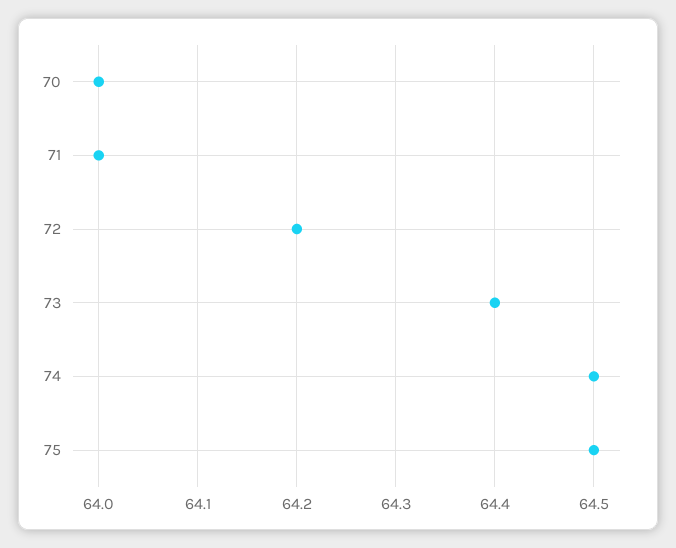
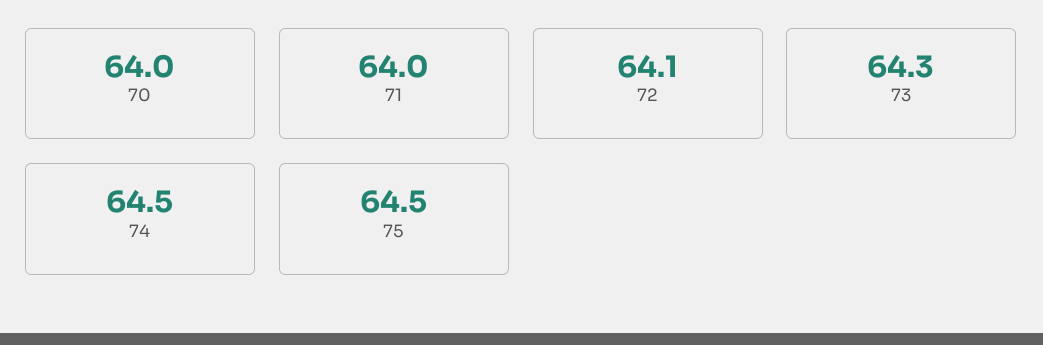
  {
    "70": 64,
    "71": 64,
-   "72": 64.2,
+   "72": 64.1,
-   "73": 64.4,
+   "73": 64.3,
    "74": 64.5,
    "75": 64.5
  }

